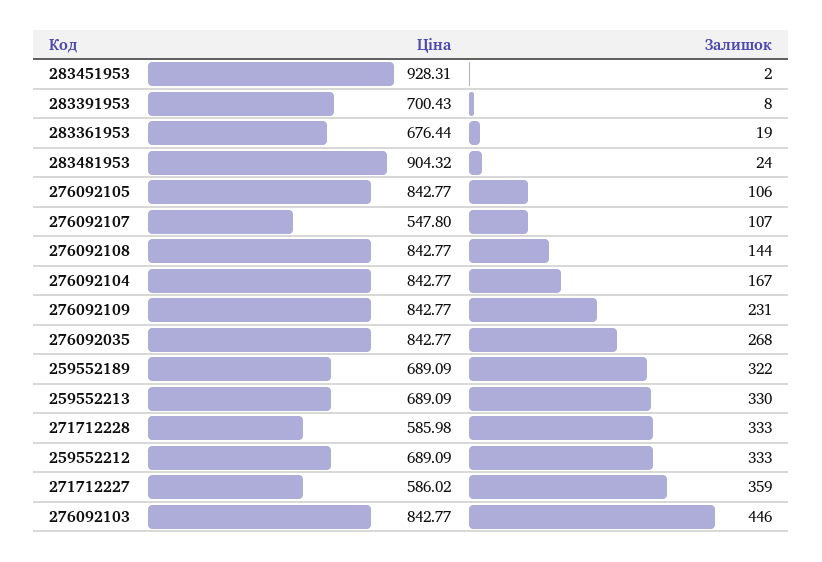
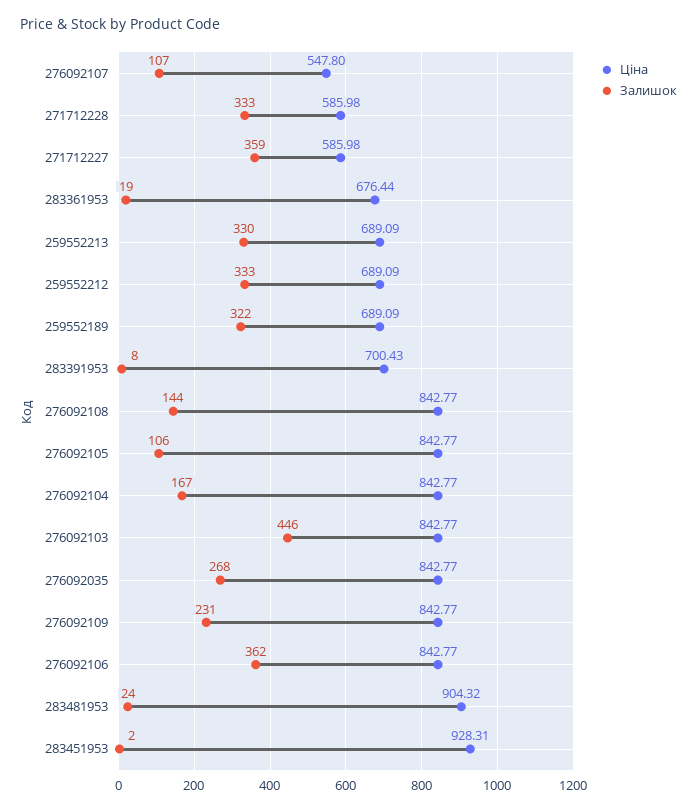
  {
    "Ціна": {
      "283451953": 928.31,
      "283391953": 700.43,
      "283361953": 676.44,
      "283481953": 904.32,
      "276092105": 842.77,
      "276092107": 547.8,
      "276092108": 842.77,
      "276092104": 842.77,
      "276092109": 842.77,
      "276092035": 842.77,
      "259552189": 689.09,
      "259552213": 689.09,
      "271712228": 585.98,
      "259552212": 689.09,
-     "271712227": 586.02,
+     "271712227": 585.98,
-     "276092103": 842.77
+     "276092103": 842.77,
+     "276092106": 842.77
    },
    "Залишок": {
      "283451953": 2,
      "283391953": 8,
      "283361953": 19,
      "283481953": 24,
      "276092105": 106,
      "276092107": 107,
      "276092108": 144,
      "276092104": 167,
      "276092109": 231,
      "276092035": 268,
      "259552189": 322,
      "259552213": 330,
      "271712228": 333,
      "259552212": 333,
      "271712227": 359,
-     "276092103": 446
+     "276092103": 446,
+     "276092106": 362
    }
  }

